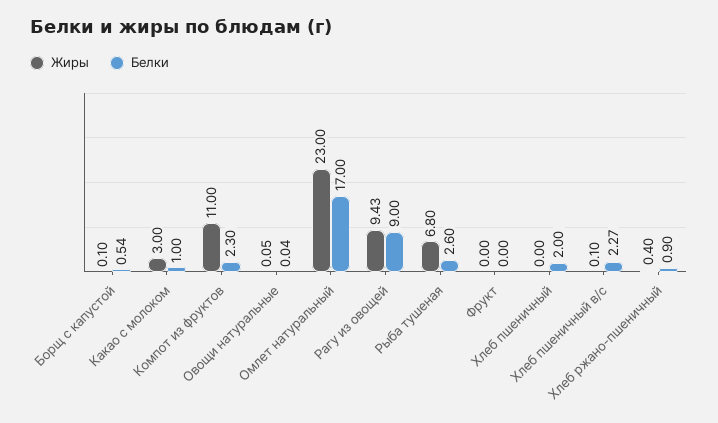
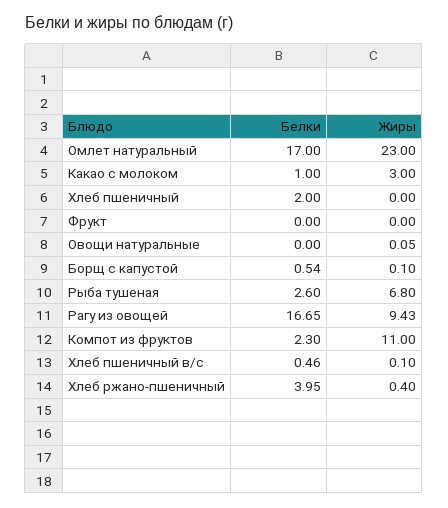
  {
    "Жиры": {
      "Борщ с капустой": 0.1,
      "Какао с молоком": 3,
      "Компот из фруктов": 11,
      "Овощи натуральные": 0.05,
      "Омлет натуральный": 23,
      "Рагу из овощей": 9.43,
      "Рыба тушеная": 6.8,
      "Фрукт": 0,
      "Хлеб пшеничный": 0,
      "Хлеб пшеничный в/с": 0.1,
      "Хлеб ржано-пшеничный": 0.4
    },
    "Белки": {
      "Борщ с капустой": 0.54,
      "Какао с молоком": 1,
      "Компот из фруктов": 2.3,
-     "Овощи натуральные": 0.04,
+     "Овощи натуральные": 0,
      "Омлет натуральный": 17,
-     "Рагу из овощей": 9,
+     "Рагу из овощей": 16.65,
      "Рыба тушеная": 2.6,
      "Фрукт": 0,
      "Хлеб пшеничный": 2,
-     "Хлеб пшеничный в/с": 2.27,
+     "Хлеб пшеничный в/с": 0.46,
-     "Хлеб ржано-пшеничный": 0.9
+     "Хлеб ржано-пшеничный": 3.95
    }
  }

